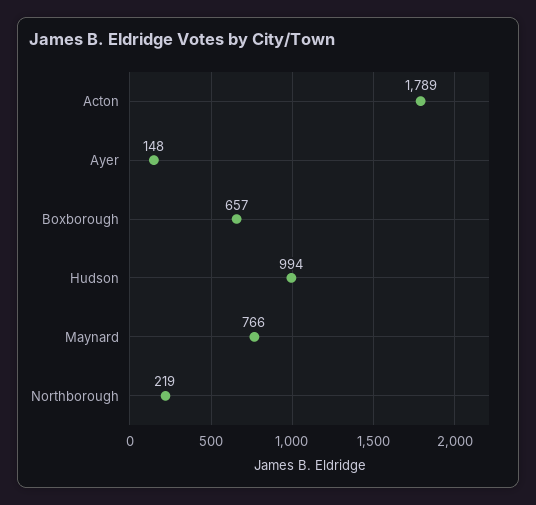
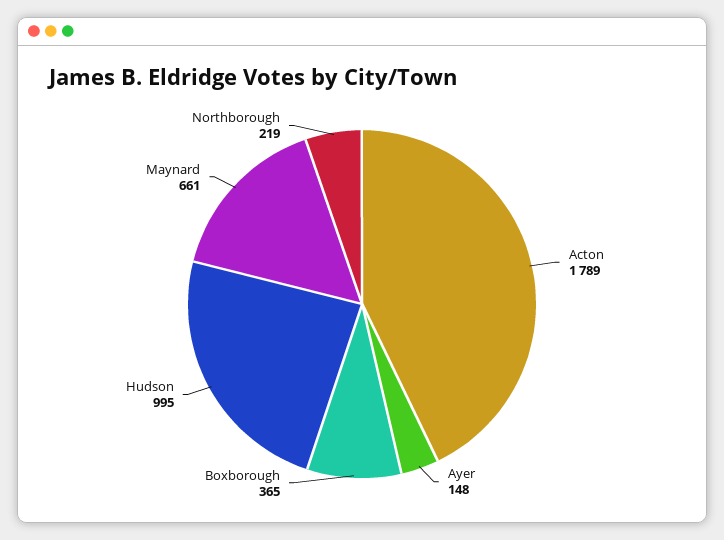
  {
    "Acton": 1789,
    "Ayer": 148,
-   "Boxborough": 657,
+   "Boxborough": 365,
-   "Hudson": 994,
+   "Hudson": 995,
-   "Maynard": 766,
+   "Maynard": 661,
    "Northborough": 219
  }

